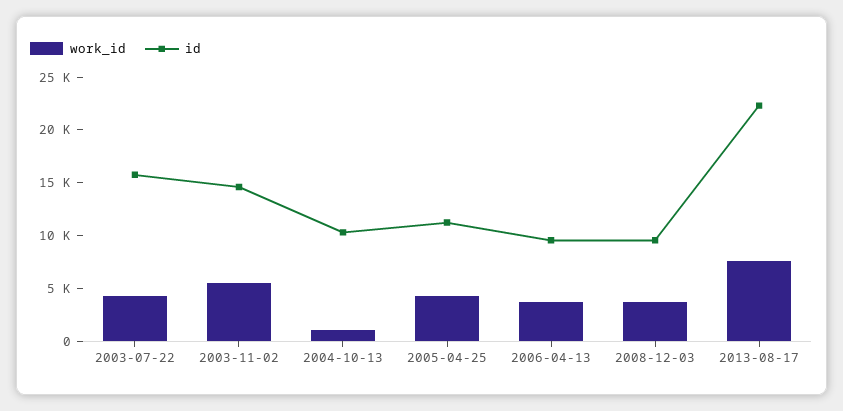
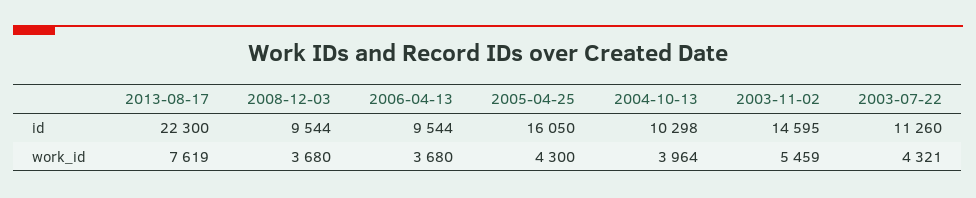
  {
    "work_id": {
      "2003-07-22": 4321,
      "2003-11-02": 5459,
-     "2004-10-13": 1000,
+     "2004-10-13": 3964,
      "2005-04-25": 4300,
      "2006-04-13": 3680,
      "2008-12-03": 3680,
      "2013-08-17": 7619
    },
    "id": {
-     "2003-07-22": 16000,
+     "2003-07-22": 11260,
      "2003-11-02": 14595,
      "2004-10-13": 10298,
-     "2005-04-25": 11000,
+     "2005-04-25": 16050,
      "2006-04-13": 9544,
      "2008-12-03": 9544,
      "2013-08-17": 22300
    }
  }

